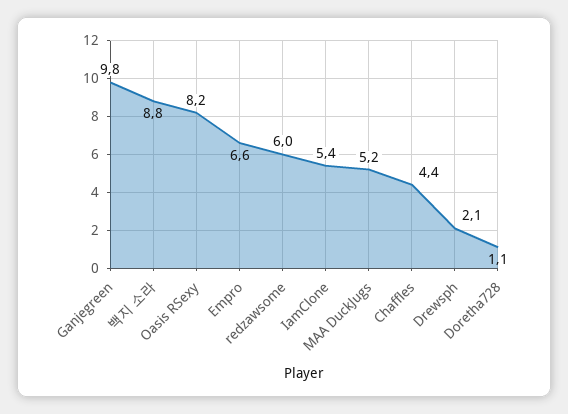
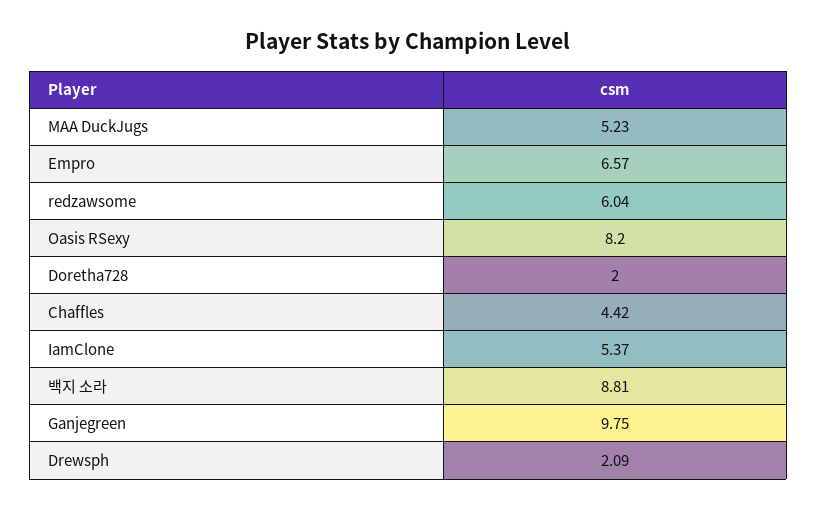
  {
    "Ganjegreen": 9.75,
    "백지 소라": 8.81,
    "Oasis RSexy": 8.2,
    "Empro": 6.57,
    "redzawsome": 6.04,
    "IamClone": 5.37,
    "MAA DuckJugs": 5.23,
    "Chaffles": 4.42,
    "Drewsph": 2.09,
-   "Doretha728": 1.1
+   "Doretha728": 2
  }

